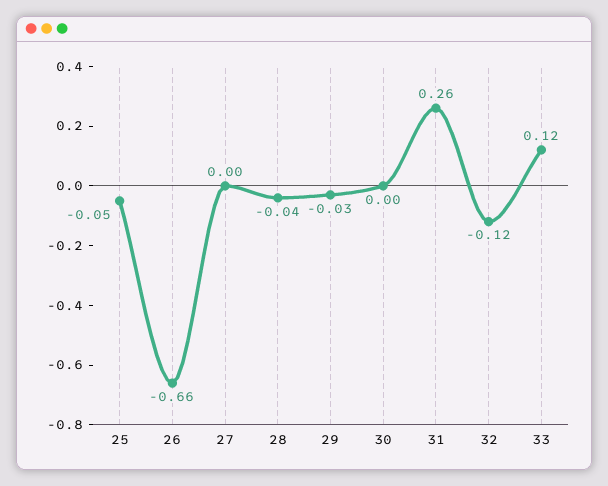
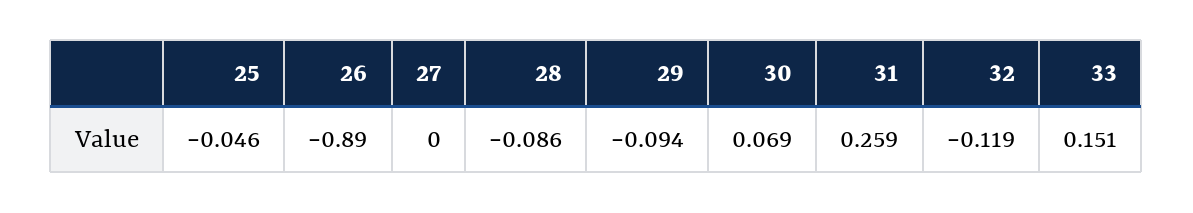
  {
    "25": -0.046,
-   "26": -0.66,
+   "26": -0.89,
    "27": 0,
-   "28": -0.04,
+   "28": -0.086,
-   "29": -0.03,
+   "29": -0.094,
-   "30": 0,
+   "30": 0.069,
    "31": 0.259,
    "32": -0.119,
-   "33": 0.12
+   "33": 0.151
  }

